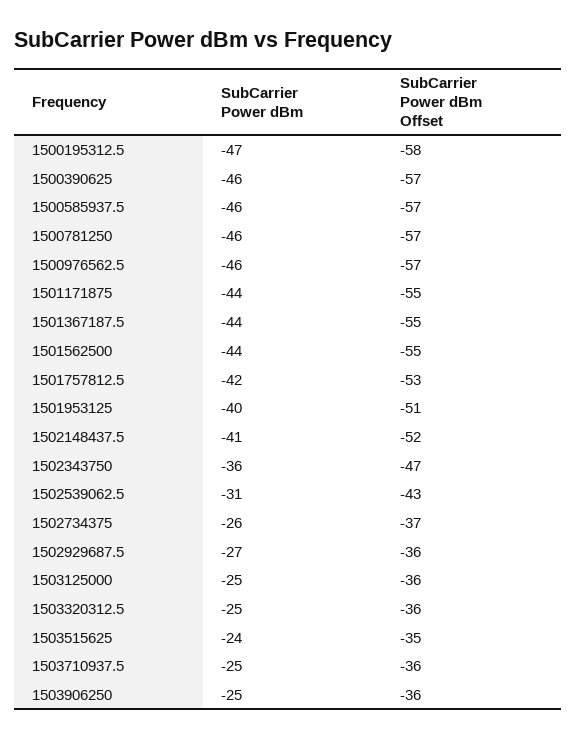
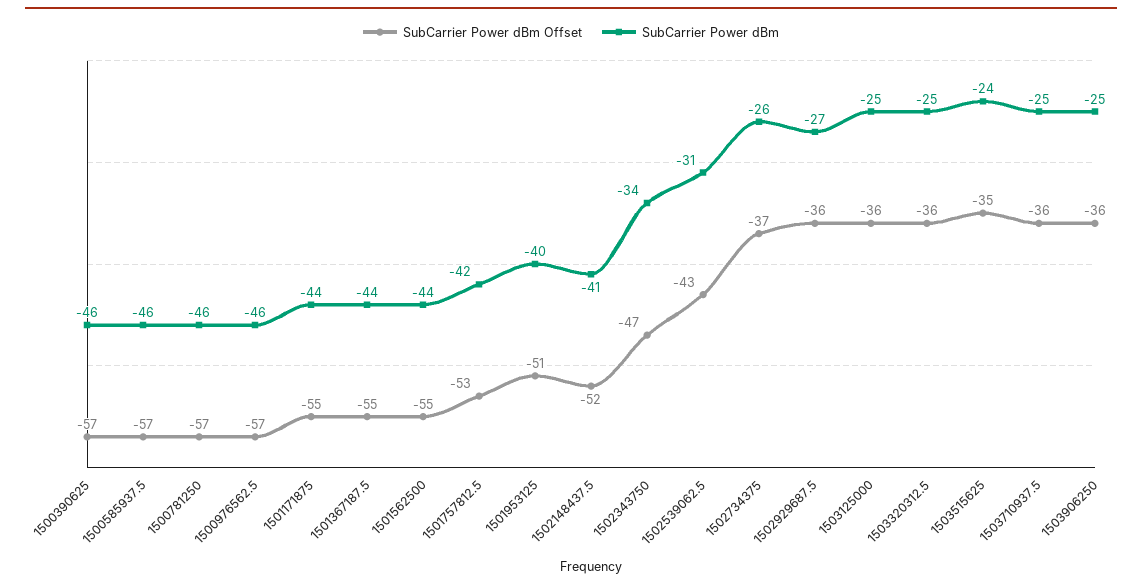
  {
    "SubCarrier Power dBm": {
-     "1500195312.5": -47,
      "1500390625": -46,
      "1500585937.5": -46,
      "1500781250": -46,
      "1500976562.5": -46,
      "1501171875": -44,
      "1501367187.5": -44,
      "1501562500": -44,
      "1501757812.5": -42,
      "1501953125": -40,
      "1502148437.5": -41,
-     "1502343750": -36,
+     "1502343750": -34,
      "1502539062.5": -31,
      "1502734375": -26,
      "1502929687.5": -27,
      "1503125000": -25,
      "1503320312.5": -25,
      "1503515625": -24,
      "1503710937.5": -25,
      "1503906250": -25
    },
    "SubCarrier Power dBm Offset": {
-     "1500195312.5": -58,
      "1500390625": -57,
      "1500585937.5": -57,
      "1500781250": -57,
      "1500976562.5": -57,
      "1501171875": -55,
      "1501367187.5": -55,
      "1501562500": -55,
      "1501757812.5": -53,
      "1501953125": -51,
      "1502148437.5": -52,
      "1502343750": -47,
      "1502539062.5": -43,
      "1502734375": -37,
      "1502929687.5": -36,
      "1503125000": -36,
      "1503320312.5": -36,
      "1503515625": -35,
      "1503710937.5": -36,
      "1503906250": -36
    }
  }

